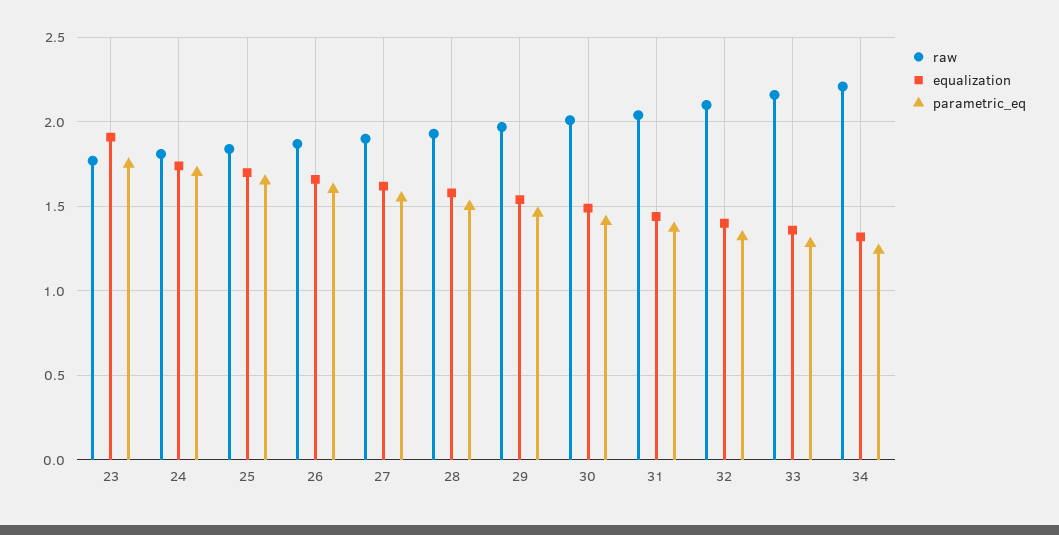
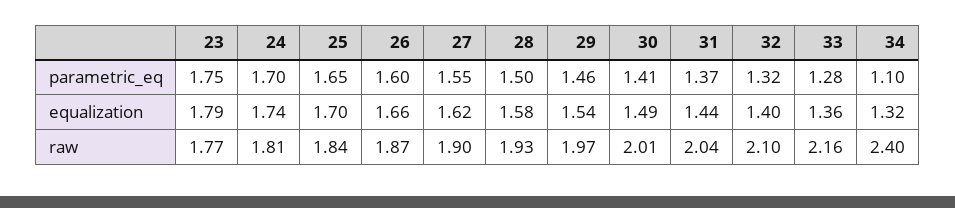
  {
    "raw": {
      "23": 1.77,
      "24": 1.81,
      "25": 1.84,
      "26": 1.87,
      "27": 1.9,
      "28": 1.93,
      "29": 1.97,
      "30": 2.01,
      "31": 2.04,
      "32": 2.1,
      "33": 2.16,
-     "34": 2.2
+     "34": 2.4
    },
    "equalization": {
-     "23": 1.9,
+     "23": 1.79,
      "24": 1.74,
      "25": 1.7,
      "26": 1.66,
      "27": 1.62,
      "28": 1.58,
      "29": 1.54,
      "30": 1.49,
      "31": 1.44,
      "32": 1.4,
      "33": 1.36,
      "34": 1.32
    },
    "parametric_eq": {
      "23": 1.75,
      "24": 1.7,
      "25": 1.65,
      "26": 1.6,
      "27": 1.55,
      "28": 1.5,
      "29": 1.46,
      "30": 1.41,
      "31": 1.37,
      "32": 1.32,
      "33": 1.28,
-     "34": 1.25
+     "34": 1.1
    }
  }

